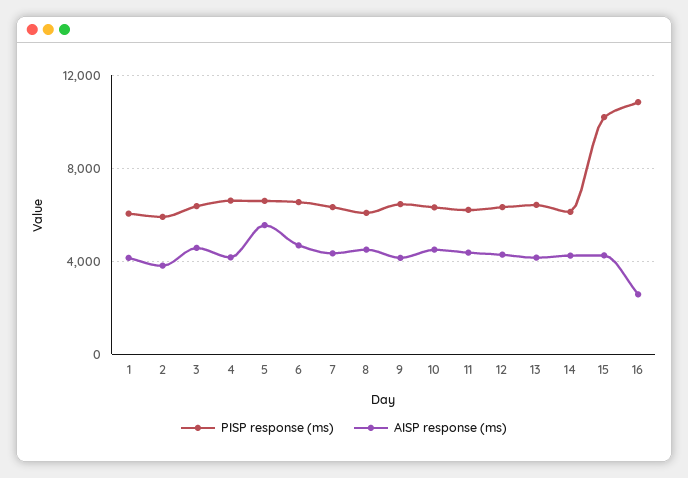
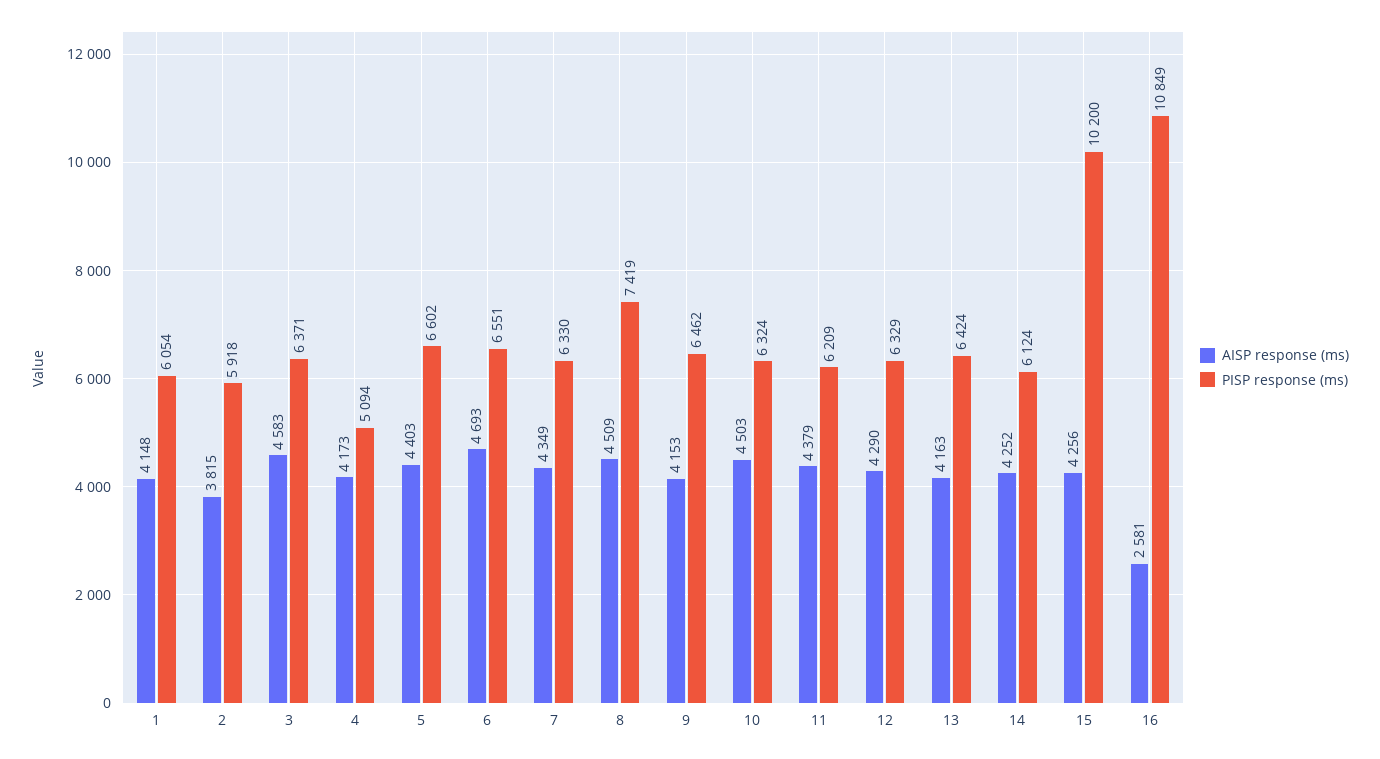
  {
    "PISP response (ms)": {
      "1": 6054,
      "2": 5918,
      "3": 6371,
-     "4": 6500,
+     "4": 5094,
      "5": 6602,
      "6": 6551,
      "7": 6330,
-     "8": 6000,
+     "8": 7419,
      "9": 6462,
      "10": 6324,
      "11": 6209,
      "12": 6329,
      "13": 6424,
      "14": 6124,
      "15": 10200,
      "16": 10849
    },
    "AISP response (ms)": {
      "1": 4148,
      "2": 3815,
      "3": 4583,
      "4": 4173,
-     "5": 5500,
+     "5": 4403,
      "6": 4693,
      "7": 4349,
      "8": 4509,
      "9": 4153,
      "10": 4503,
      "11": 4379,
      "12": 4290,
      "13": 4163,
      "14": 4252,
      "15": 4256,
      "16": 2581
    }
  }

